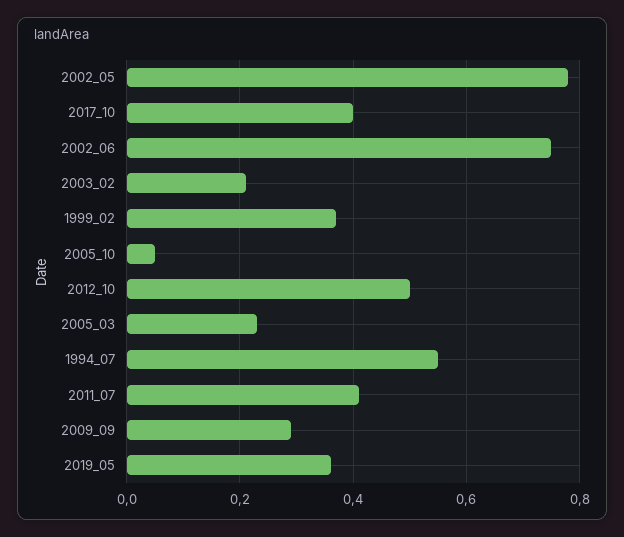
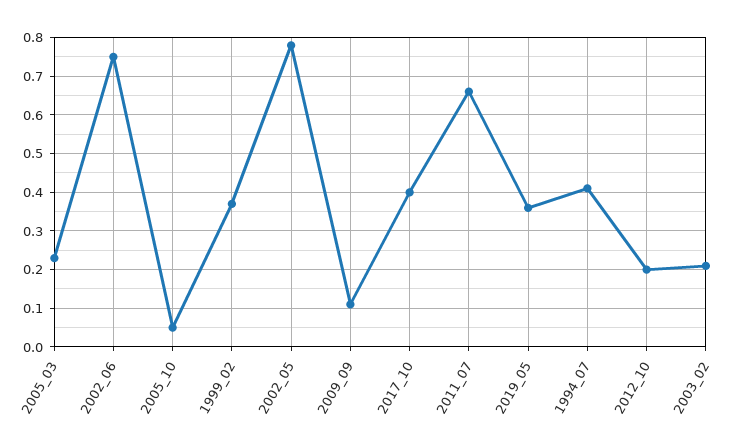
  {
    "2002_05": 0.8,
    "2017_10": 0.4,
    "2002_06": 0.75,
    "2003_02": 0.2,
    "1999_02": 0.35,
    "2005_10": 0.05,
-   "2012_10": 0.5,
+   "2012_10": 0.2,
    "2005_03": 0.25,
-   "1994_07": 0.55,
+   "1994_07": 0.4,
-   "2011_07": 0.4,
+   "2011_07": 0.65,
-   "2009_09": 0.3,
+   "2009_09": 0.1,
    "2019_05": 0.35
  }

